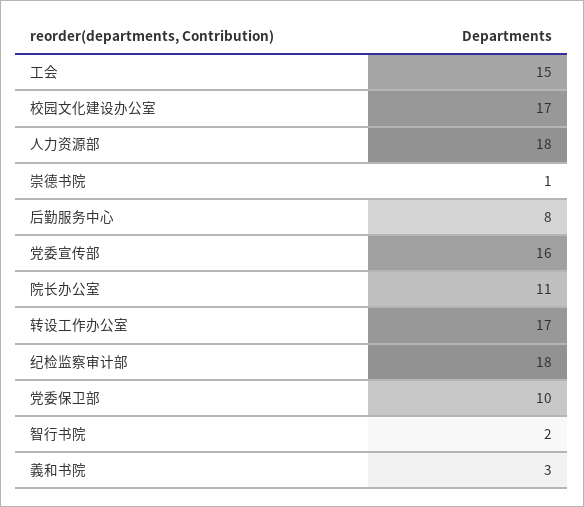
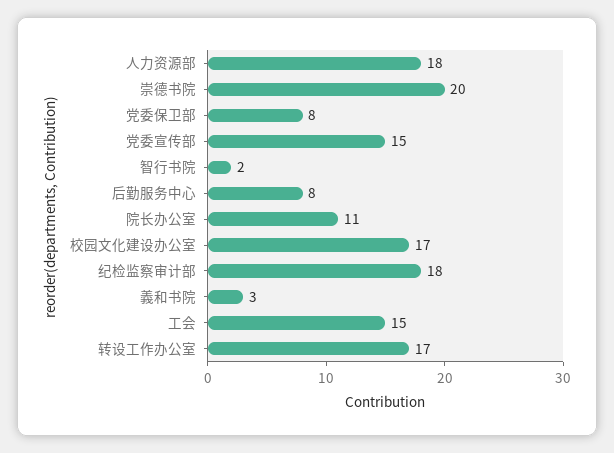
  {
    "工会": 15,
    "校园文化建设办公室": 17,
    "人力资源部": 18,
-   "崇德书院": 1,
+   "崇德书院": 20,
    "后勤服务中心": 8,
-   "党委宣传部": 16,
+   "党委宣传部": 15,
    "院长办公室": 11,
    "转设工作办公室": 17,
    "纪检监察审计部": 18,
-   "党委保卫部": 10,
+   "党委保卫部": 8,
    "智行书院": 2,
    "義和书院": 3
  }

